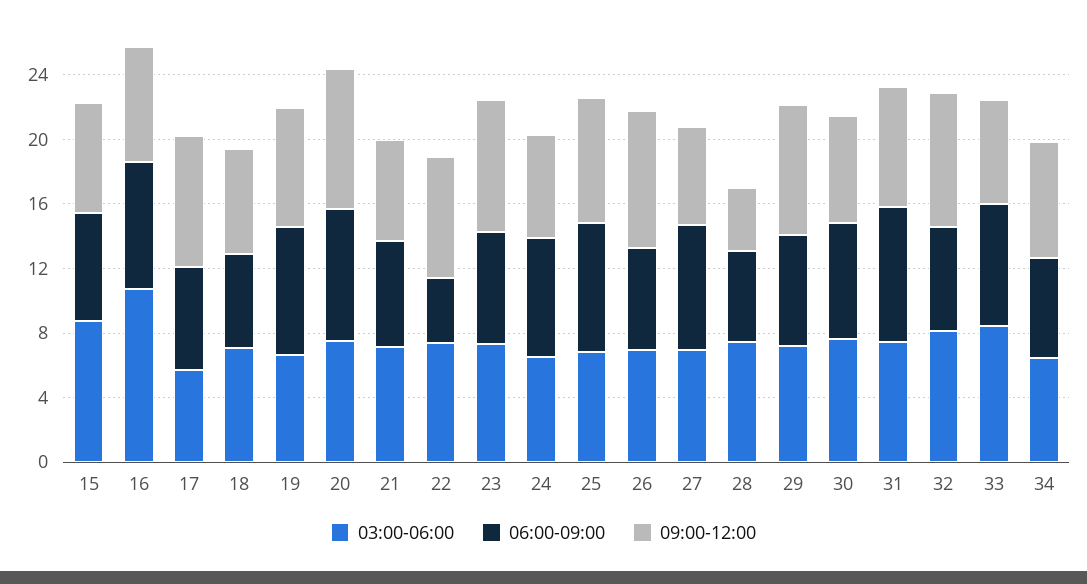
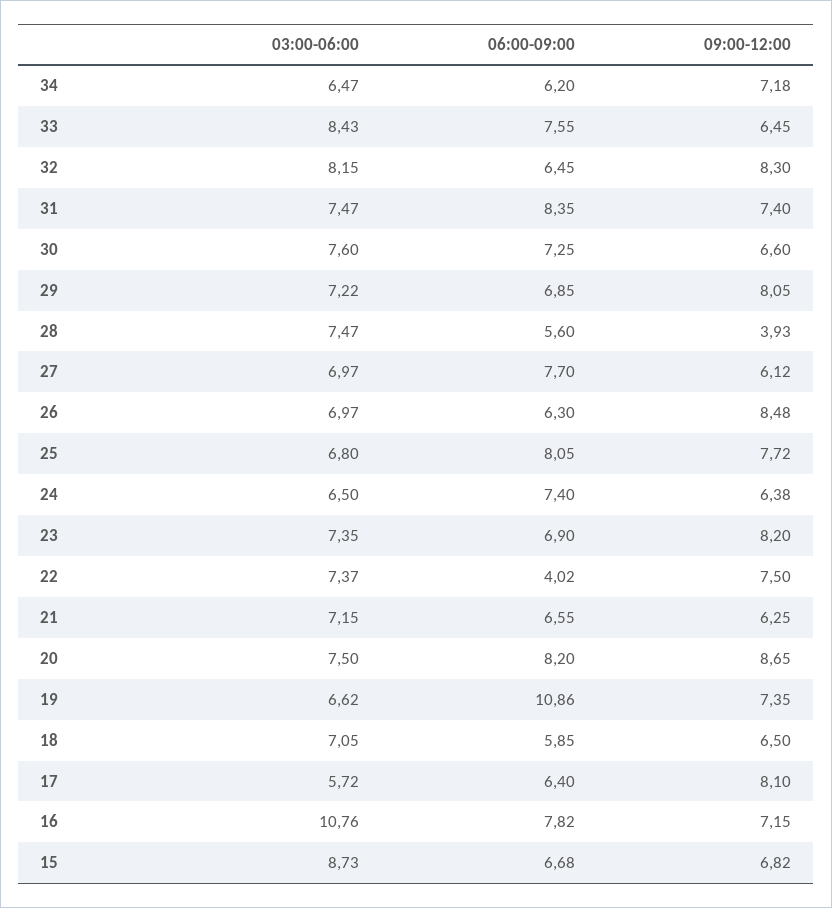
  {
    "03:00-06:00": {
      "15": 8.73,
      "16": 10.76,
      "17": 5.72,
      "18": 7.05,
      "19": 6.62,
      "20": 7.5,
      "21": 7.15,
      "22": 7.37,
      "23": 7.35,
      "24": 6.5,
      "25": 6.8,
      "26": 6.97,
      "27": 6.97,
      "28": 7.47,
      "29": 7.22,
      "30": 7.6,
      "31": 7.47,
      "32": 8.15,
      "33": 8.43,
      "34": 6.47
    },
    "06:00-09:00": {
      "15": 6.68,
      "16": 7.82,
      "17": 6.4,
      "18": 5.85,
-     "19": 8,
+     "19": 10.86,
      "20": 8.2,
      "21": 6.55,
      "22": 4.02,
      "23": 6.9,
      "24": 7.4,
      "25": 8.05,
      "26": 6.3,
      "27": 7.7,
      "28": 5.6,
      "29": 6.85,
      "30": 7.25,
      "31": 8.35,
      "32": 6.45,
      "33": 7.55,
      "34": 6.2
    },
    "09:00-12:00": {
      "15": 6.82,
      "16": 7.15,
      "17": 8.1,
      "18": 6.5,
      "19": 7.35,
      "20": 8.65,
      "21": 6.25,
      "22": 7.5,
      "23": 8.2,
      "24": 6.38,
      "25": 7.72,
      "26": 8.48,
      "27": 6.12,
      "28": 3.93,
      "29": 8.05,
      "30": 6.6,
      "31": 7.4,
      "32": 8.3,
      "33": 6.45,
      "34": 7.18
    }
  }

